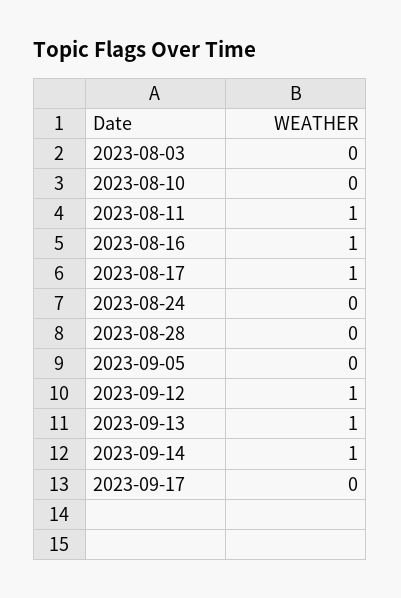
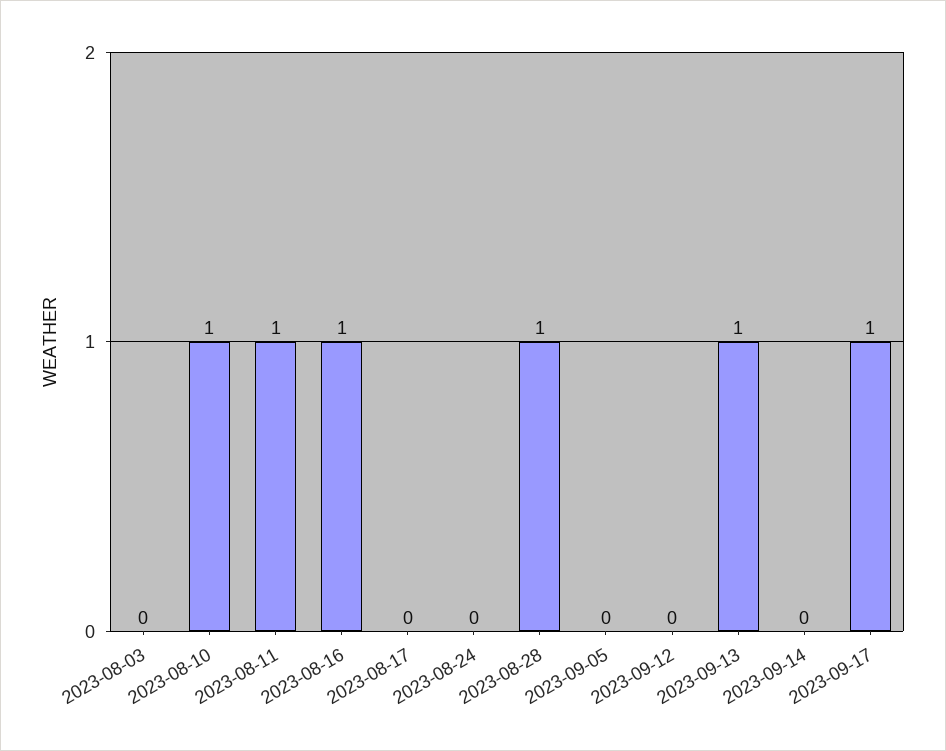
  {
    "2023-08-03": 0,
-   "2023-08-10": 0,
+   "2023-08-10": 1,
    "2023-08-11": 1,
    "2023-08-16": 1,
-   "2023-08-17": 1,
+   "2023-08-17": 0,
    "2023-08-24": 0,
-   "2023-08-28": 0,
+   "2023-08-28": 1,
    "2023-09-05": 0,
-   "2023-09-12": 1,
+   "2023-09-12": 0,
    "2023-09-13": 1,
-   "2023-09-14": 1,
+   "2023-09-14": 0,
-   "2023-09-17": 0
+   "2023-09-17": 1
  }

